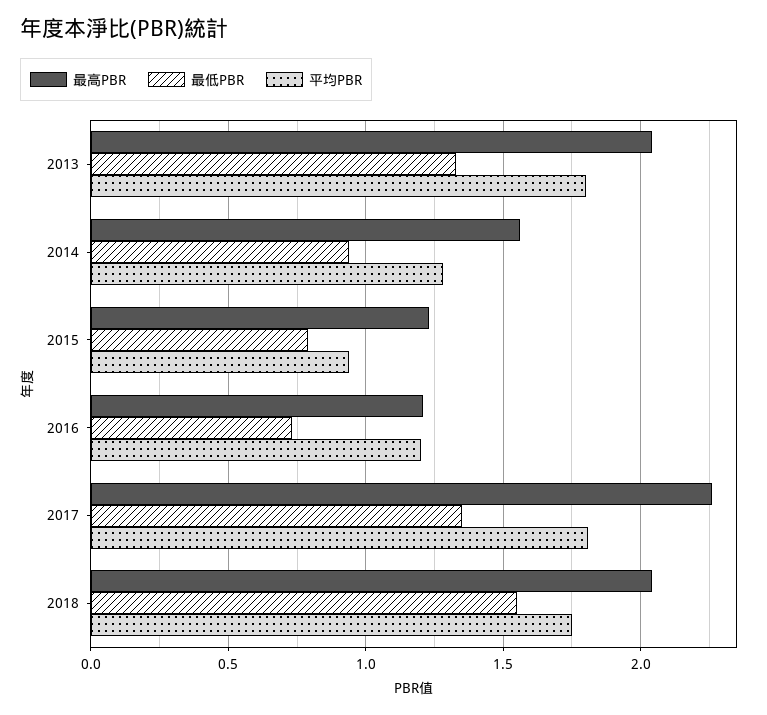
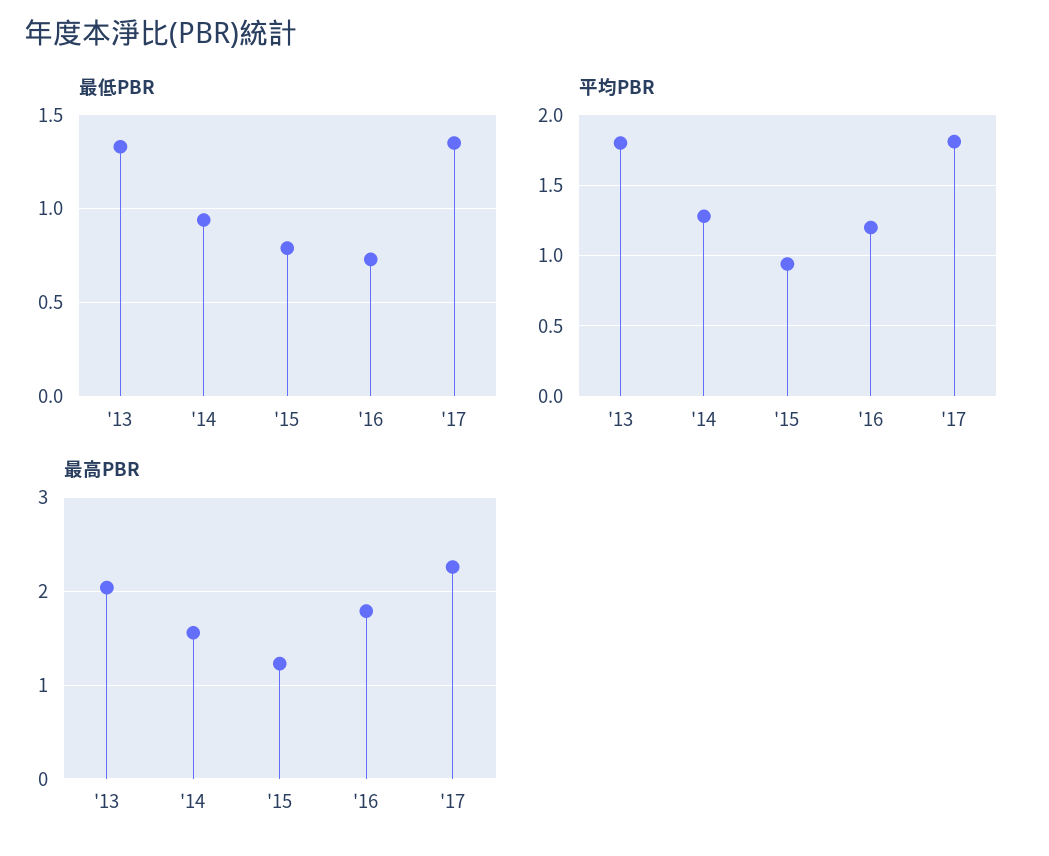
  {
    "最高PBR": {
      "2013": 2.05,
      "2014": 1.55,
      "2015": 1.25,
-     "2016": 1.2,
+     "2016": 1.8,
-     "2017": 2.25,
+     "2017": 2.25
-     "2018": 2.05
    },
    "最低PBR": {
      "2013": 1.35,
      "2014": 0.95,
      "2015": 0.8,
      "2016": 0.75,
-     "2017": 1.35,
+     "2017": 1.35
-     "2018": 1.55
    },
    "平均PBR": {
      "2013": 1.8,
      "2014": 1.3,
      "2015": 0.95,
      "2016": 1.2,
-     "2017": 1.8,
+     "2017": 1.8
-     "2018": 1.75
    }
  }

